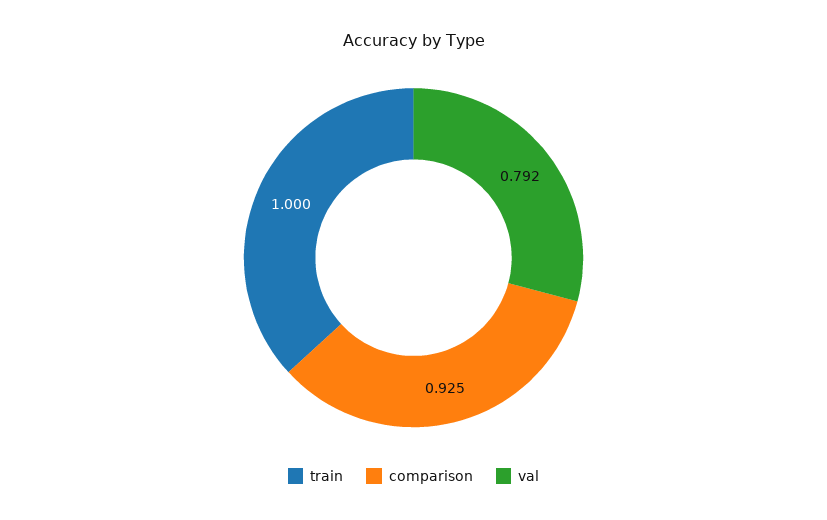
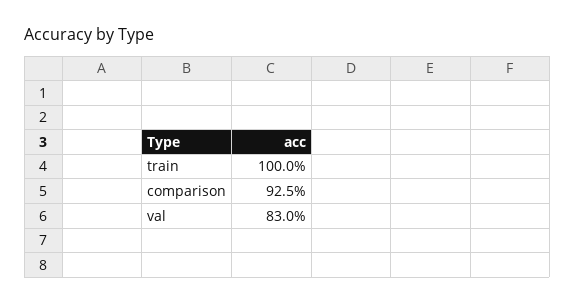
  {
    "train": 1,
    "comparison": 0.925,
-   "val": 0.792
+   "val": 0.83
  }

